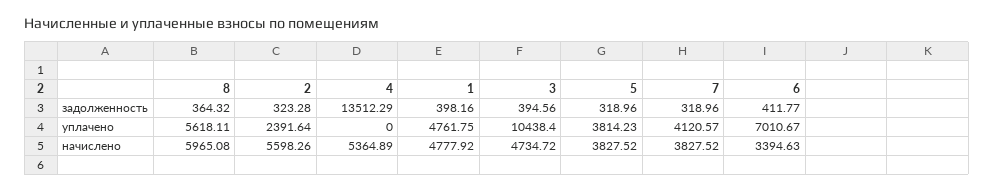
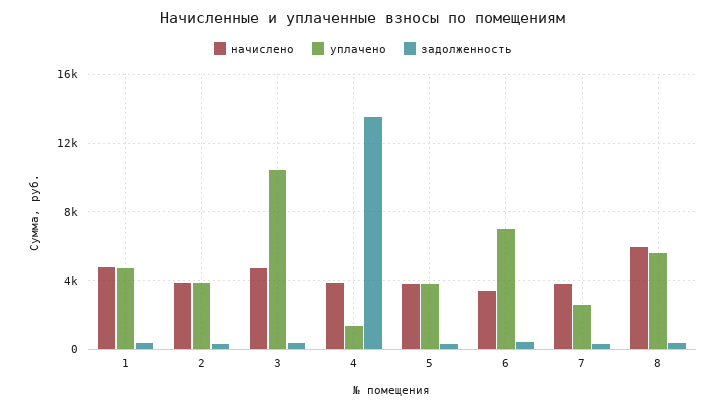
  {
    "задолженность": {
      "8": 364.32,
      "2": 323.28,
      "4": 13512.29,
      "1": 398.16,
      "3": 394.56,
      "5": 318.96,
      "7": 318.96,
      "6": 411.77
    },
    "уплачено": {
      "8": 5618.11,
-     "2": 2391.64,
+     "2": 4000,
-     "4": 0,
+     "4": 1500,
      "1": 4761.75,
      "3": 10438.4,
      "5": 3814.23,
-     "7": 4120.57,
+     "7": 2500,
      "6": 7010.67
    },
    "начислено": {
      "8": 5965.08,
-     "2": 5598.26,
+     "2": 4000,
-     "4": 5364.89,
+     "4": 4000,
      "1": 4777.92,
      "3": 4734.72,
      "5": 3827.52,
      "7": 3827.52,
      "6": 3394.63
    }
  }

